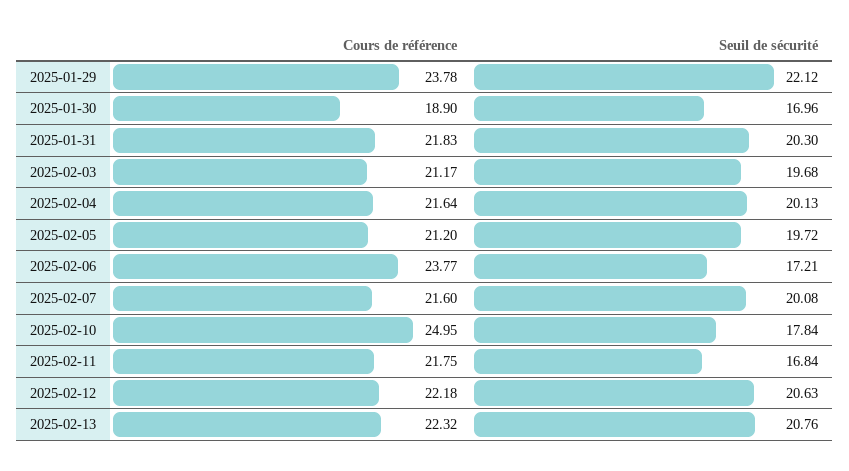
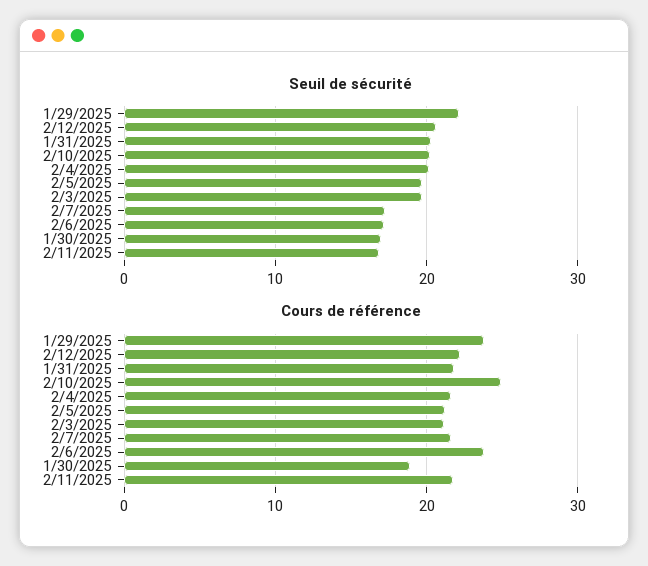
  {
    "Cours de référence": {
      "2025-01-29": 23.78,
      "2025-01-30": 18.9,
      "2025-01-31": 21.83,
      "2025-02-03": 21.17,
      "2025-02-04": 21.64,
      "2025-02-05": 21.2,
      "2025-02-06": 23.77,
      "2025-02-07": 21.6,
      "2025-02-10": 24.95,
      "2025-02-11": 21.75,
-     "2025-02-12": 22.18,
+     "2025-02-12": 22.18
-     "2025-02-13": 22.32
    },
    "Seuil de sécurité": {
      "2025-01-29": 22.12,
      "2025-01-30": 16.96,
      "2025-01-31": 20.3,
      "2025-02-03": 19.68,
      "2025-02-04": 20.13,
      "2025-02-05": 19.72,
      "2025-02-06": 17.21,
-     "2025-02-07": 20.08,
+     "2025-02-07": 17,
-     "2025-02-10": 17.84,
+     "2025-02-10": 20,
      "2025-02-11": 16.84,
-     "2025-02-12": 20.63,
+     "2025-02-12": 20.63
-     "2025-02-13": 20.76
    }
  }

